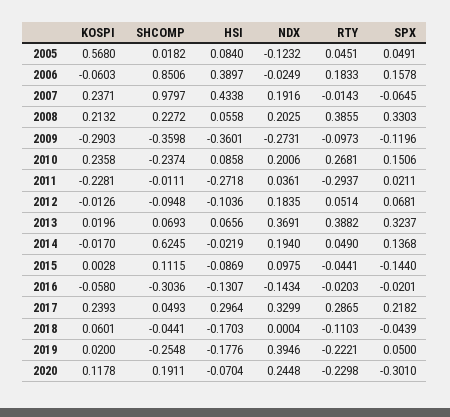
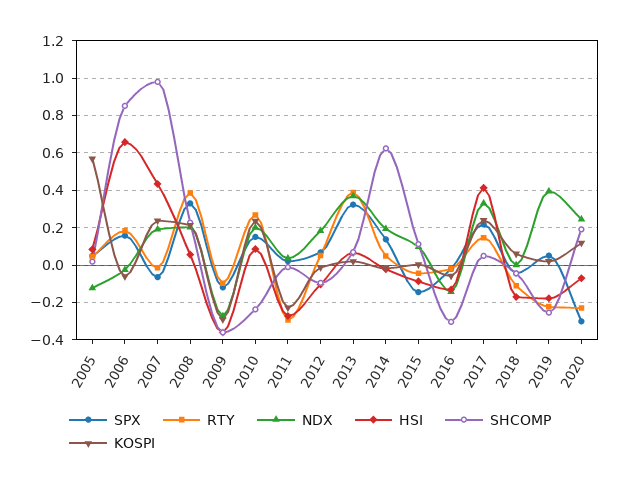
  {
    "KOSPI": {
      "2005": 0.568,
      "2006": -0.0603,
      "2007": 0.2371,
      "2008": 0.2132,
      "2009": -0.2903,
      "2010": 0.2358,
      "2011": -0.2281,
      "2012": -0.0126,
      "2013": 0.0196,
      "2014": -0.017,
      "2015": 0.0028,
      "2016": -0.058,
      "2017": 0.2393,
      "2018": 0.0601,
      "2019": 0.02,
      "2020": 0.1178
    },
    "SHCOMP": {
      "2005": 0.0182,
      "2006": 0.8506,
      "2007": 0.9797,
      "2008": 0.2272,
      "2009": -0.3598,
      "2010": -0.2374,
      "2011": -0.0111,
      "2012": -0.0948,
      "2013": 0.0693,
      "2014": 0.6245,
      "2015": 0.1115,
      "2016": -0.3036,
      "2017": 0.0493,
      "2018": -0.0441,
      "2019": -0.2548,
      "2020": 0.1911
    },
    "HSI": {
      "2005": 0.084,
-     "2006": 0.3897,
+     "2006": 0.65,
      "2007": 0.4338,
      "2008": 0.0558,
      "2009": -0.3601,
      "2010": 0.0858,
      "2011": -0.2718,
      "2012": -0.1036,
      "2013": 0.0656,
      "2014": -0.0219,
      "2015": -0.0869,
      "2016": -0.1307,
-     "2017": 0.2964,
+     "2017": 0.4,
      "2018": -0.1703,
      "2019": -0.1776,
      "2020": -0.0704
    },
    "NDX": {
      "2005": -0.1232,
      "2006": -0.0249,
      "2007": 0.1916,
      "2008": 0.2025,
      "2009": -0.2731,
      "2010": 0.2006,
      "2011": 0.0361,
      "2012": 0.1835,
      "2013": 0.3691,
      "2014": 0.194,
      "2015": 0.0975,
      "2016": -0.1434,
      "2017": 0.3299,
      "2018": 0.0004,
      "2019": 0.3946,
      "2020": 0.2448
    },
    "RTY": {
      "2005": 0.0451,
      "2006": 0.1833,
      "2007": -0.0143,
      "2008": 0.3855,
      "2009": -0.0973,
      "2010": 0.2681,
      "2011": -0.2937,
      "2012": 0.0514,
      "2013": 0.3882,
      "2014": 0.049,
      "2015": -0.0441,
      "2016": -0.0203,
-     "2017": 0.2865,
+     "2017": 0.15,
      "2018": -0.1103,
      "2019": -0.2221,
      "2020": -0.2298
    },
    "SPX": {
      "2005": 0.0491,
      "2006": 0.1578,
      "2007": -0.0645,
      "2008": 0.3303,
      "2009": -0.1196,
      "2010": 0.1506,
      "2011": 0.0211,
      "2012": 0.0681,
      "2013": 0.3237,
      "2014": 0.1368,
      "2015": -0.144,
      "2016": -0.0201,
      "2017": 0.2182,
      "2018": -0.0439,
      "2019": 0.05,
      "2020": -0.301
    }
  }

